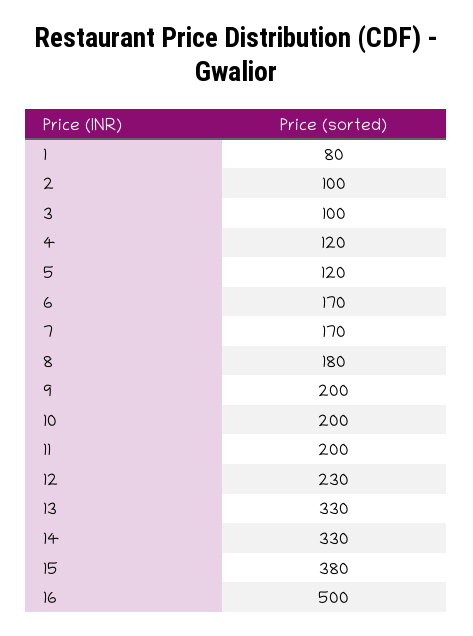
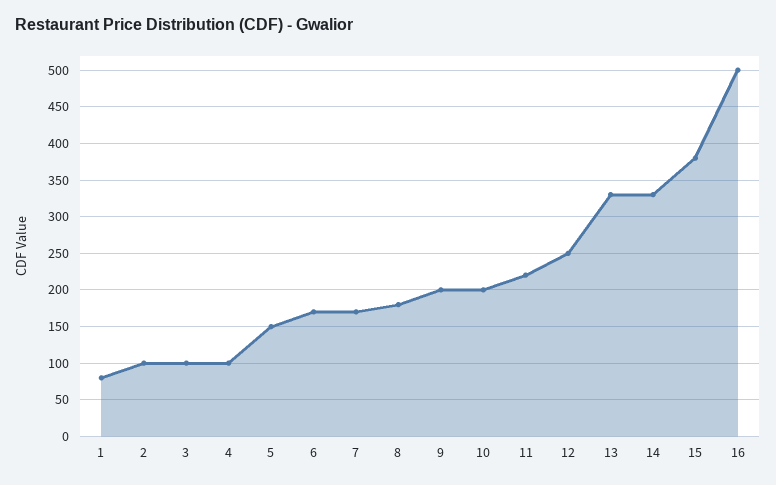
  {
    "1": 80,
    "2": 100,
    "3": 100,
-   "4": 120,
+   "4": 100,
-   "5": 120,
+   "5": 150,
    "6": 170,
    "7": 170,
    "8": 180,
    "9": 200,
    "10": 200,
-   "11": 200,
+   "11": 220,
-   "12": 230,
+   "12": 250,
    "13": 330,
    "14": 330,
    "15": 380,
    "16": 500
  }

